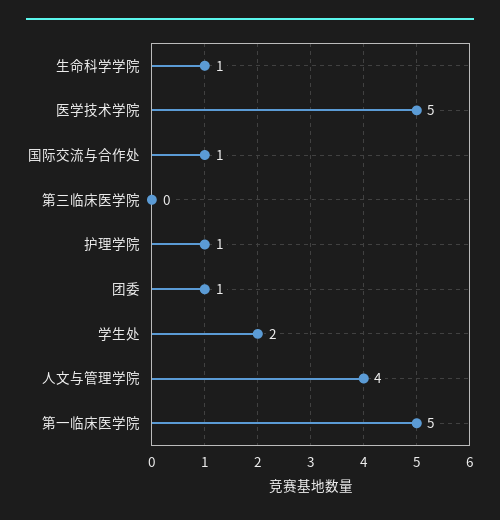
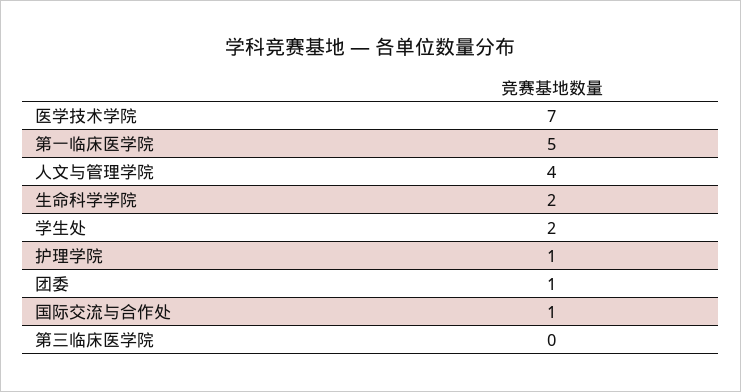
  {
-   "生命科学学院": 1,
+   "生命科学学院": 2,
-   "医学技术学院": 5,
+   "医学技术学院": 7,
    "国际交流与合作处": 1,
    "第三临床医学院": 0,
    "护理学院": 1,
    "团委": 1,
    "学生处": 2,
    "人文与管理学院": 4,
    "第一临床医学院": 5
  }

